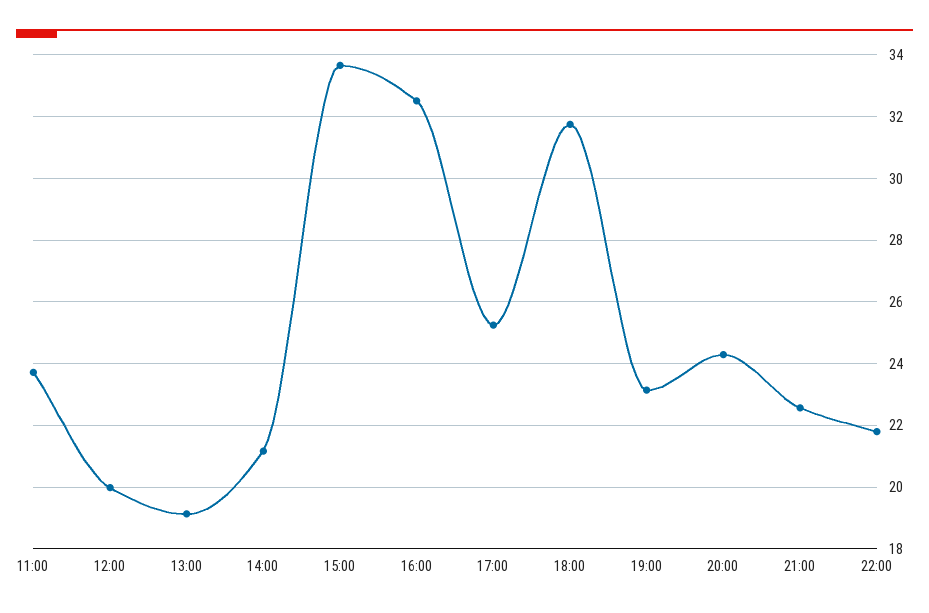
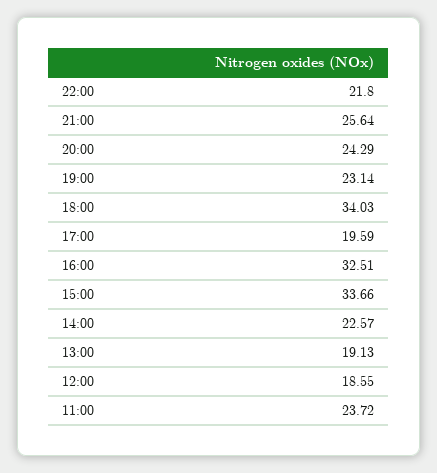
  {
    "11:00": 23.72,
-   "12:00": 20,
+   "12:00": 18.55,
    "13:00": 19.13,
-   "14:00": 21.2,
+   "14:00": 22.57,
    "15:00": 33.66,
    "16:00": 32.51,
-   "17:00": 25.2,
+   "17:00": 19.59,
-   "18:00": 31.8,
+   "18:00": 34.03,
    "19:00": 23.14,
    "20:00": 24.29,
-   "21:00": 22.6,
+   "21:00": 25.64,
    "22:00": 21.8
  }

